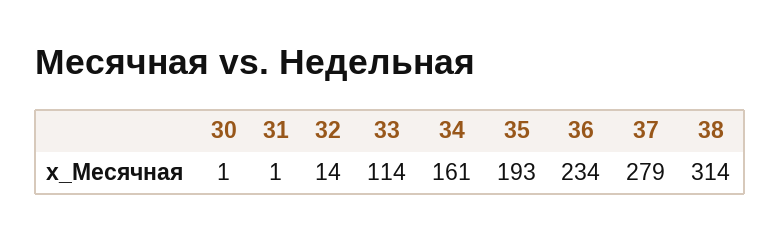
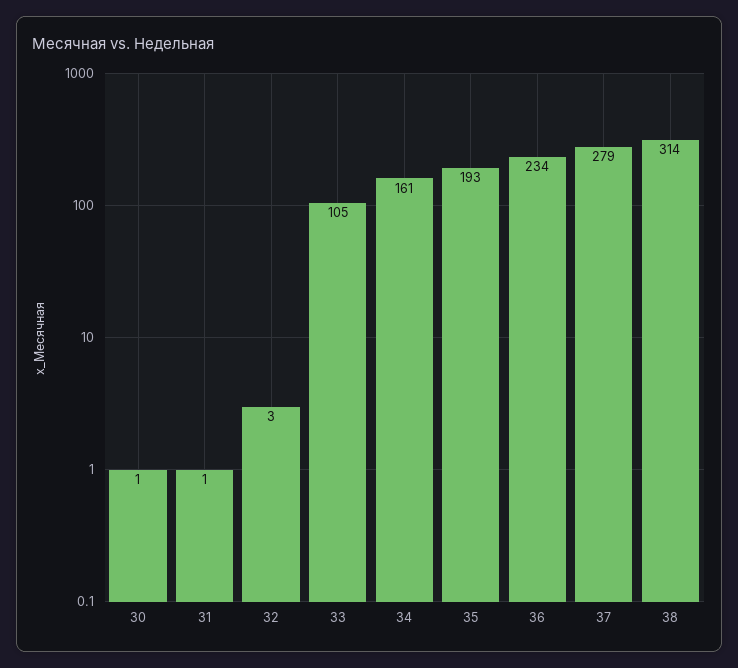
  {
    "30": 1,
    "31": 1,
-   "32": 14,
+   "32": 3,
-   "33": 114,
+   "33": 105,
    "34": 161,
    "35": 193,
    "36": 234,
    "37": 279,
    "38": 314
  }

